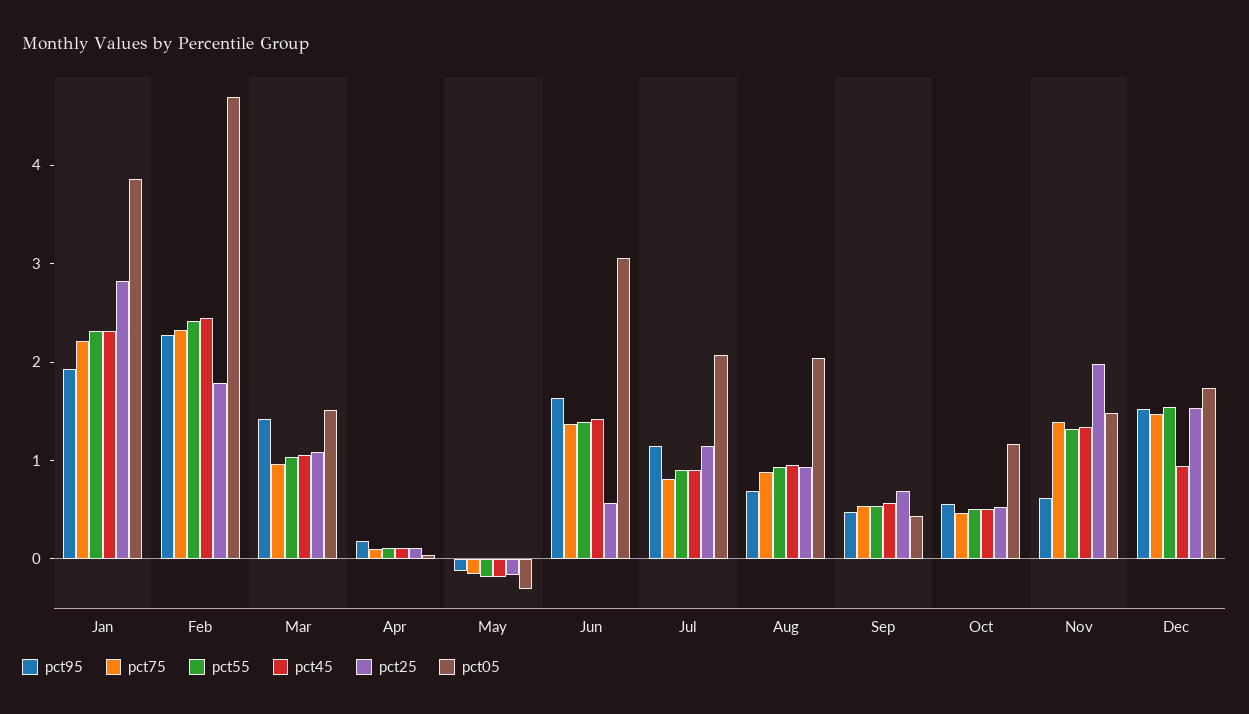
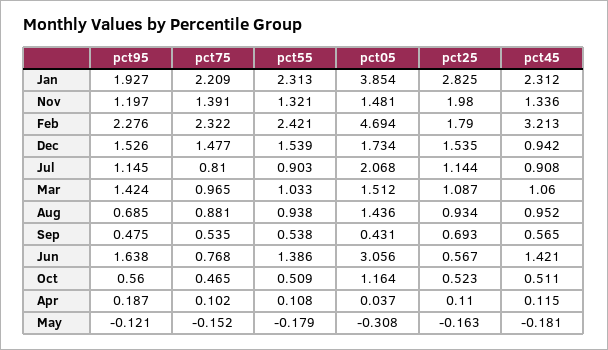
  {
    "pct95": {
      "Jan": 1.927,
      "Feb": 2.276,
      "Mar": 1.424,
      "Apr": 0.187,
      "May": -0.121,
      "Jun": 1.638,
      "Jul": 1.145,
      "Aug": 0.685,
      "Sep": 0.475,
      "Oct": 0.56,
-     "Nov": 0.6,
+     "Nov": 1.197,
      "Dec": 1.526
    },
    "pct75": {
      "Jan": 2.209,
      "Feb": 2.322,
      "Mar": 0.965,
      "Apr": 0.102,
      "May": -0.152,
-     "Jun": 1.4,
+     "Jun": 0.768,
      "Jul": 0.81,
      "Aug": 0.881,
      "Sep": 0.535,
      "Oct": 0.465,
      "Nov": 1.391,
      "Dec": 1.477
    },
    "pct55": {
      "Jan": 2.313,
      "Feb": 2.421,
      "Mar": 1.033,
      "Apr": 0.108,
      "May": -0.179,
      "Jun": 1.386,
      "Jul": 0.903,
      "Aug": 0.938,
      "Sep": 0.538,
      "Oct": 0.509,
      "Nov": 1.321,
      "Dec": 1.539
    },
    "pct45": {
      "Jan": 2.312,
-     "Feb": 2.4,
+     "Feb": 3.213,
      "Mar": 1.06,
      "Apr": 0.115,
      "May": -0.181,
      "Jun": 1.421,
      "Jul": 0.908,
      "Aug": 0.952,
      "Sep": 0.565,
      "Oct": 0.511,
      "Nov": 1.336,
      "Dec": 0.942
    },
    "pct25": {
      "Jan": 2.825,
      "Feb": 1.79,
      "Mar": 1.087,
      "Apr": 0.11,
      "May": -0.163,
      "Jun": 0.567,
      "Jul": 1.144,
      "Aug": 0.934,
      "Sep": 0.693,
      "Oct": 0.523,
      "Nov": 1.98,
      "Dec": 1.535
    },
    "pct05": {
      "Jan": 3.854,
      "Feb": 4.694,
      "Mar": 1.512,
      "Apr": 0.037,
      "May": -0.308,
      "Jun": 3.056,
      "Jul": 2.068,
-     "Aug": 2,
+     "Aug": 1.436,
      "Sep": 0.431,
      "Oct": 1.164,
      "Nov": 1.481,
      "Dec": 1.734
    }
  }

